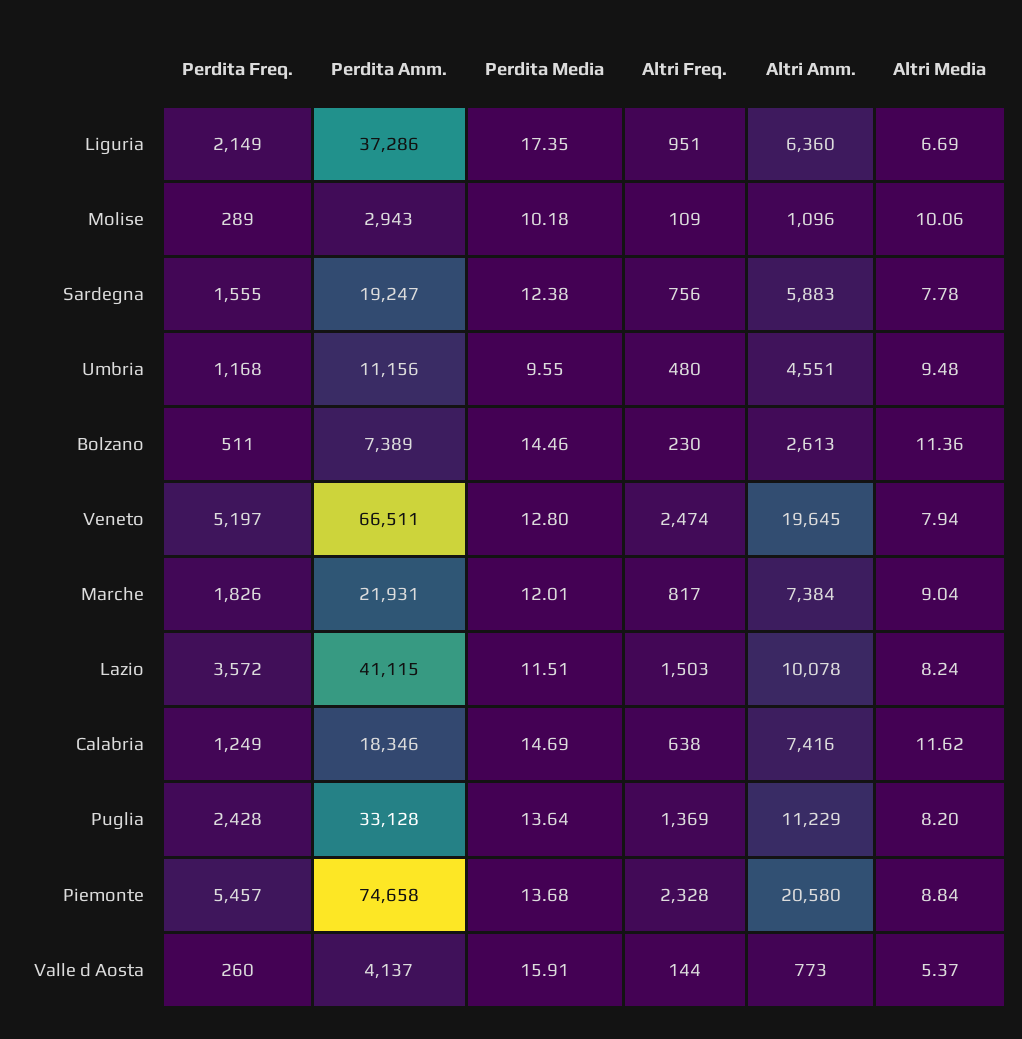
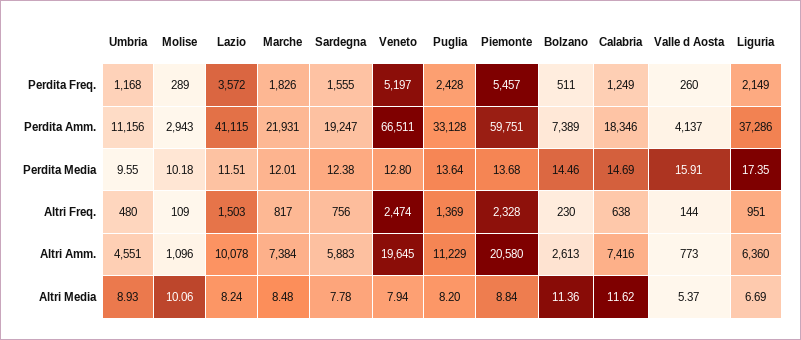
  {
    "Perdita Freq.": {
      "Liguria": 2149,
      "Molise": 289,
      "Sardegna": 1555,
      "Umbria": 1168,
      "Bolzano": 511,
      "Veneto": 5197,
      "Marche": 1826,
      "Lazio": 3572,
      "Calabria": 1249,
      "Puglia": 2428,
      "Piemonte": 5457,
      "Valle d Aosta": 260
    },
    "Perdita Amm.": {
      "Liguria": 37286,
      "Molise": 2943,
      "Sardegna": 19247,
      "Umbria": 11156,
      "Bolzano": 7389,
      "Veneto": 66511,
      "Marche": 21931,
      "Lazio": 41115,
      "Calabria": 18346,
      "Puglia": 33128,
-     "Piemonte": 74658,
+     "Piemonte": 59751,
      "Valle d Aosta": 4137
    },
    "Perdita Media": {
      "Liguria": 17.35,
      "Molise": 10.18,
      "Sardegna": 12.38,
      "Umbria": 9.55,
      "Bolzano": 14.46,
      "Veneto": 12.8,
      "Marche": 12.01,
      "Lazio": 11.51,
      "Calabria": 14.69,
      "Puglia": 13.64,
      "Piemonte": 13.68,
      "Valle d Aosta": 15.91
    },
    "Altri Freq.": {
      "Liguria": 951,
      "Molise": 109,
      "Sardegna": 756,
      "Umbria": 480,
      "Bolzano": 230,
      "Veneto": 2474,
      "Marche": 817,
      "Lazio": 1503,
      "Calabria": 638,
      "Puglia": 1369,
      "Piemonte": 2328,
      "Valle d Aosta": 144
    },
    "Altri Amm.": {
      "Liguria": 6360,
      "Molise": 1096,
      "Sardegna": 5883,
      "Umbria": 4551,
      "Bolzano": 2613,
      "Veneto": 19645,
      "Marche": 7384,
      "Lazio": 10078,
      "Calabria": 7416,
      "Puglia": 11229,
      "Piemonte": 20580,
      "Valle d Aosta": 773
    },
    "Altri Media": {
      "Liguria": 6.69,
      "Molise": 10.06,
      "Sardegna": 7.78,
-     "Umbria": 9.48,
+     "Umbria": 8.93,
      "Bolzano": 11.36,
      "Veneto": 7.94,
-     "Marche": 9.04,
+     "Marche": 8.48,
      "Lazio": 8.24,
      "Calabria": 11.62,
      "Puglia": 8.2,
      "Piemonte": 8.84,
      "Valle d Aosta": 5.37
    }
  }

